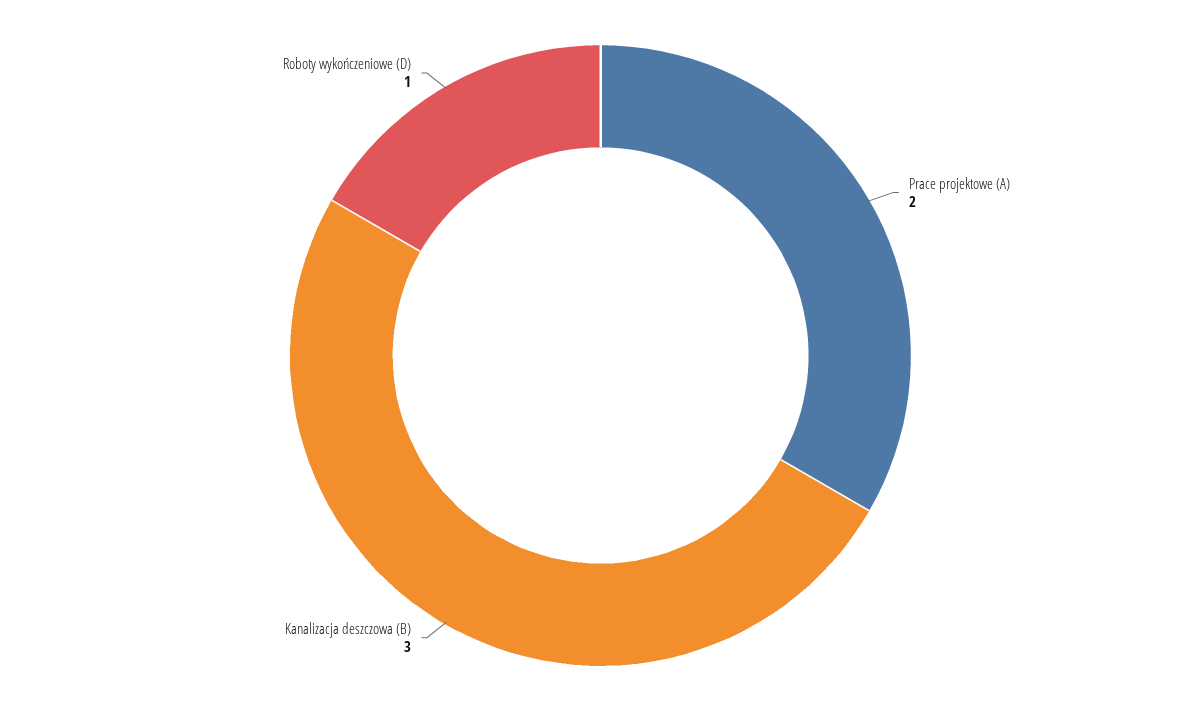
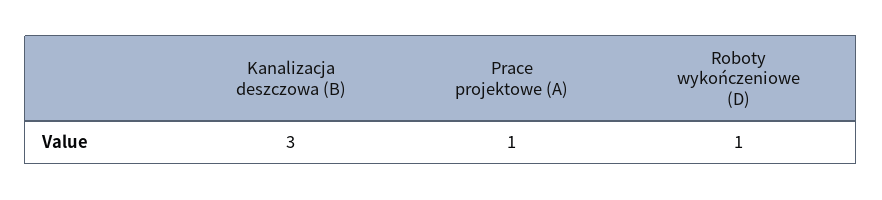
  {
-   "Prace projektowe (A)": 2,
+   "Prace projektowe (A)": 1,
    "Kanalizacja deszczowa (B)": 3,
    "Roboty wykończeniowe (D)": 1
  }

